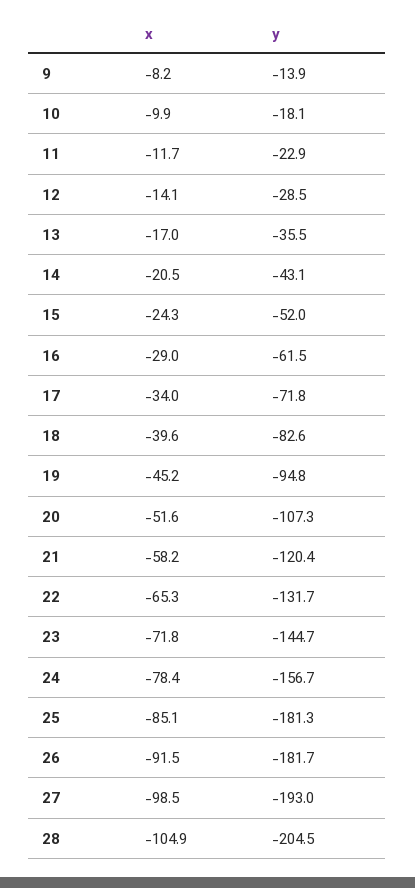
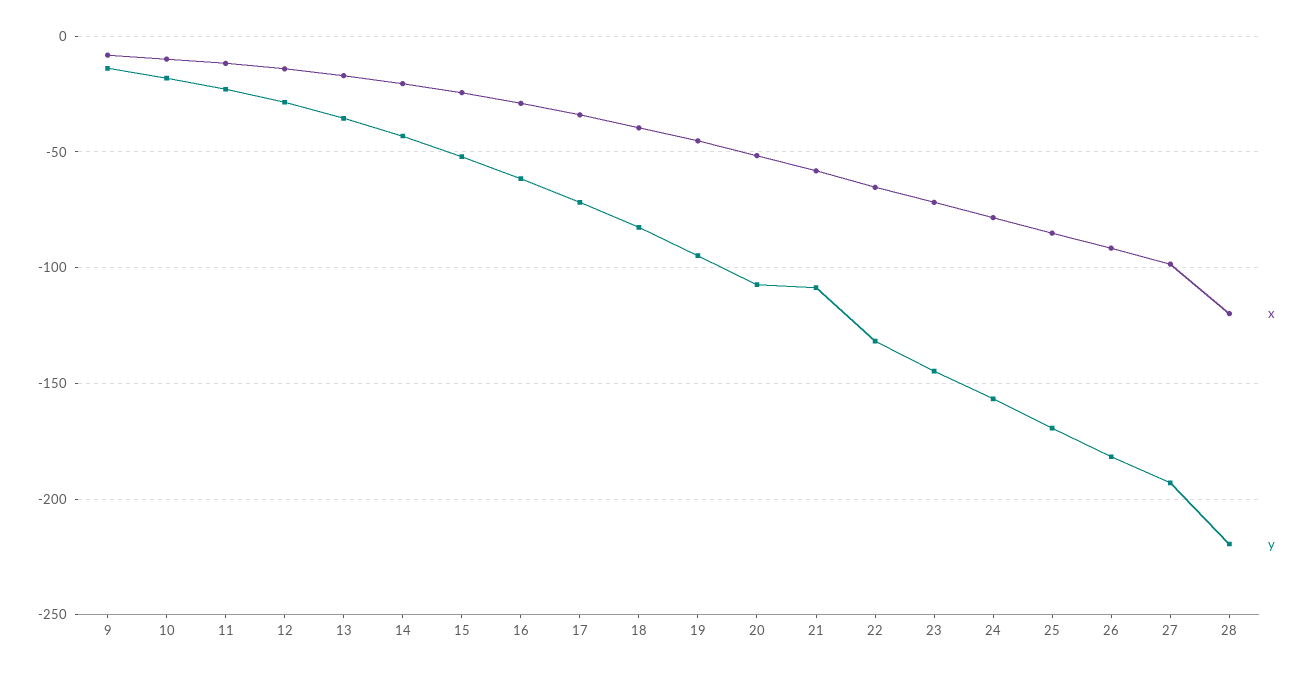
  {
    "x": {
      "9": -8.2,
      "10": -9.9,
      "11": -11.7,
      "12": -14.1,
      "13": -17,
      "14": -20.5,
      "15": -24.3,
      "16": -29,
      "17": -34,
      "18": -39.6,
      "19": -45.2,
      "20": -51.6,
      "21": -58.2,
      "22": -65.3,
      "23": -71.8,
      "24": -78.4,
      "25": -85.1,
      "26": -91.5,
      "27": -98.5,
-     "28": -104.9
+     "28": -120
    },
    "y": {
      "9": -13.9,
      "10": -18.1,
      "11": -22.9,
      "12": -28.5,
      "13": -35.5,
      "14": -43.1,
      "15": -52,
      "16": -61.5,
      "17": -71.8,
      "18": -82.6,
      "19": -94.8,
      "20": -107.3,
-     "21": -120.4,
+     "21": -110,
      "22": -131.7,
      "23": -144.7,
      "24": -156.7,
-     "25": -181.3,
+     "25": -170,
      "26": -181.7,
      "27": -193,
-     "28": -204.5
+     "28": -220
    }
  }

